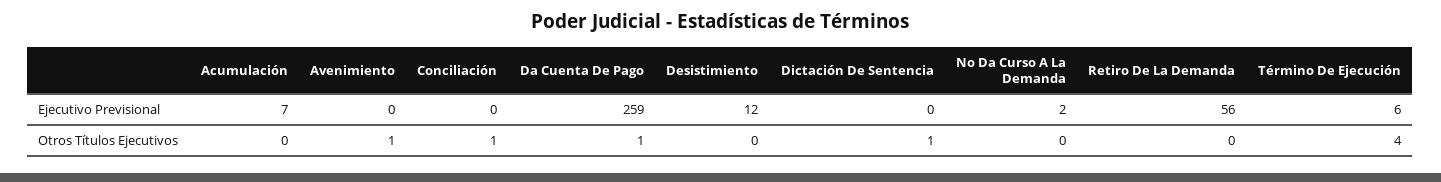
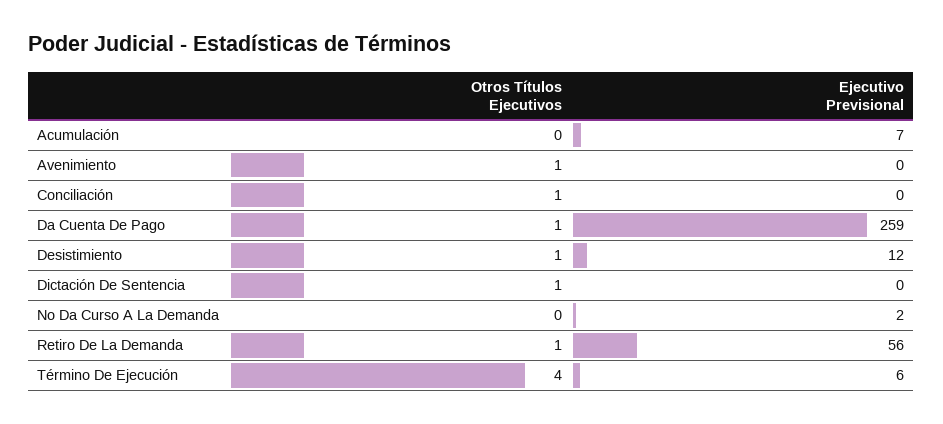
  {
    "Acumulación": {
      "Ejecutivo Previsional": 7,
      "Otros Títulos Ejecutivos": 0
    },
    "Avenimiento": {
      "Ejecutivo Previsional": 0,
      "Otros Títulos Ejecutivos": 1
    },
    "Conciliación": {
      "Ejecutivo Previsional": 0,
      "Otros Títulos Ejecutivos": 1
    },
    "Da Cuenta De Pago": {
      "Ejecutivo Previsional": 259,
      "Otros Títulos Ejecutivos": 1
    },
    "Desistimiento": {
      "Ejecutivo Previsional": 12,
-     "Otros Títulos Ejecutivos": 0
+     "Otros Títulos Ejecutivos": 1
    },
    "Dictación De Sentencia": {
      "Ejecutivo Previsional": 0,
      "Otros Títulos Ejecutivos": 1
    },
    "No Da Curso A La Demanda": {
      "Ejecutivo Previsional": 2,
      "Otros Títulos Ejecutivos": 0
    },
    "Retiro De La Demanda": {
      "Ejecutivo Previsional": 56,
-     "Otros Títulos Ejecutivos": 0
+     "Otros Títulos Ejecutivos": 1
    },
    "Término De Ejecución": {
      "Ejecutivo Previsional": 6,
      "Otros Títulos Ejecutivos": 4
    }
  }

